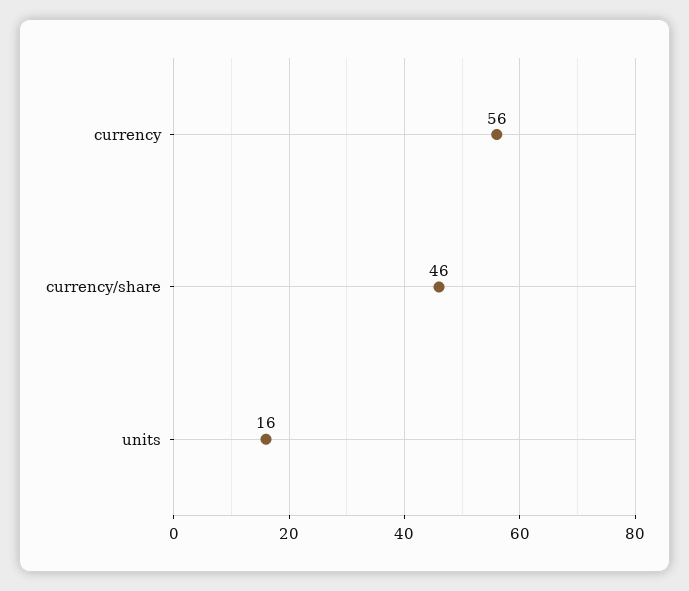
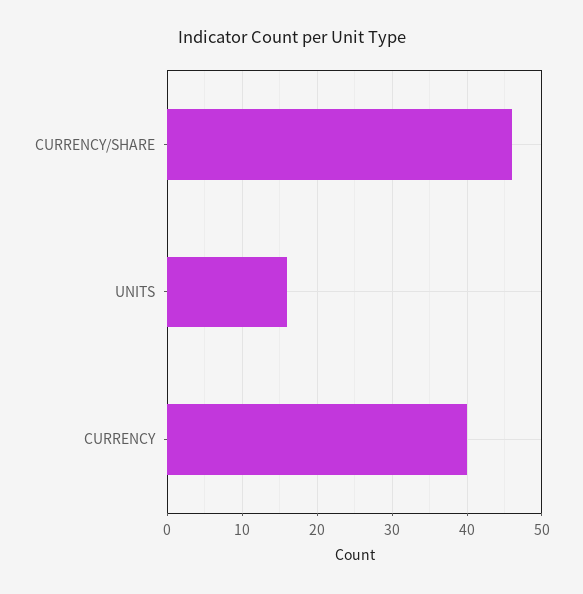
  {
-   "currency": 56,
+   "currency": 40,
    "currency/share": 46,
    "units": 16
  }

